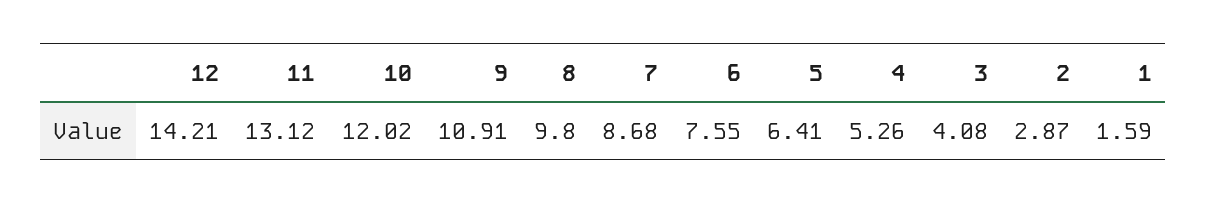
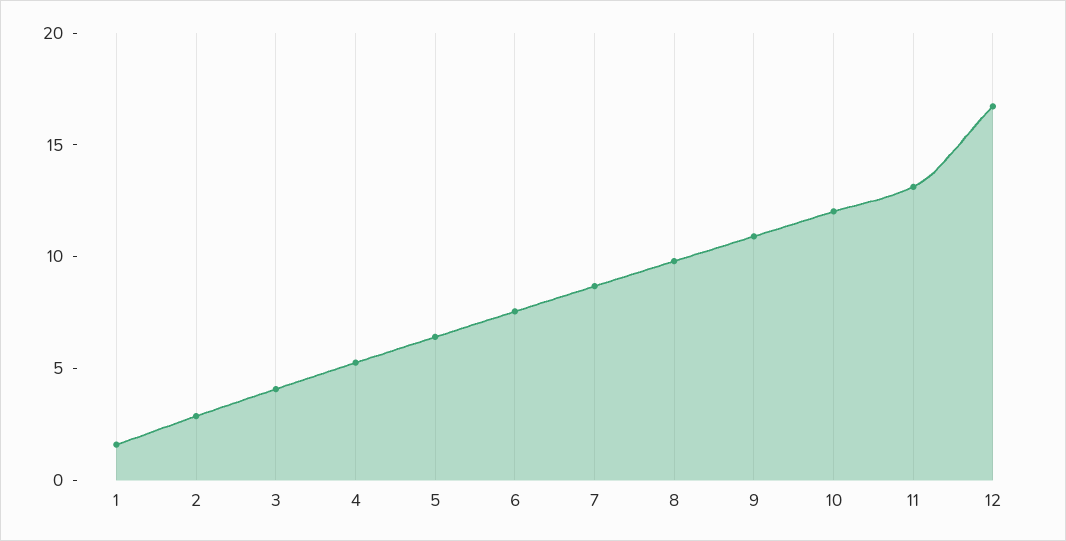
  {
-   "12": 14.21,
+   "12": 17,
    "11": 13.12,
    "10": 12.02,
    "9": 10.91,
    "8": 9.8,
    "7": 8.68,
    "6": 7.55,
    "5": 6.41,
    "4": 5.26,
    "3": 4.08,
    "2": 2.87,
    "1": 1.59
  }

